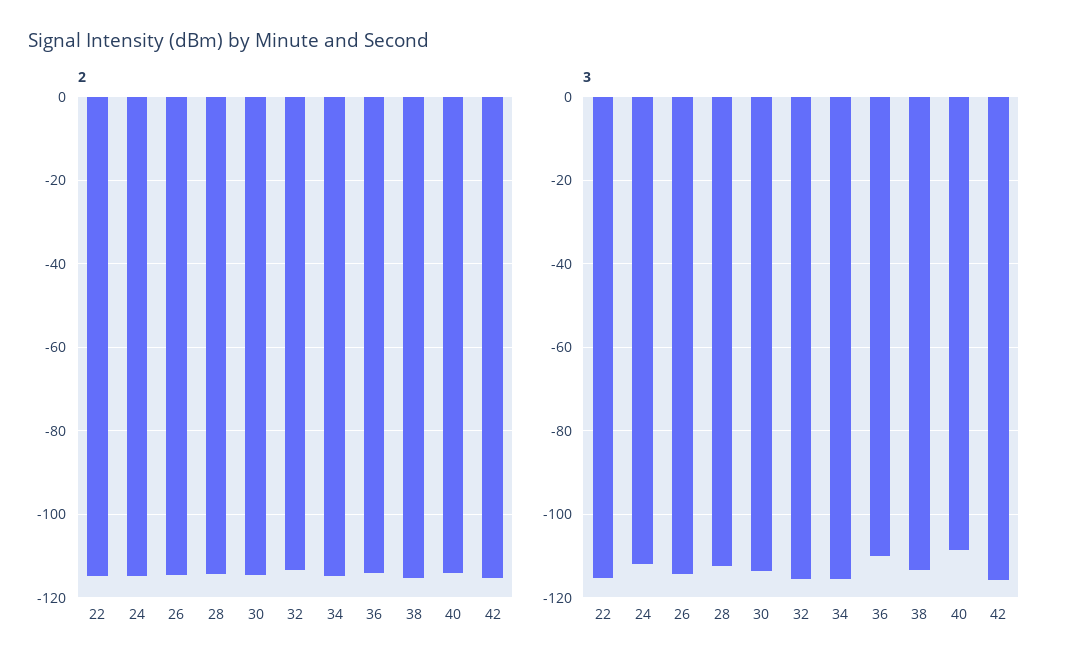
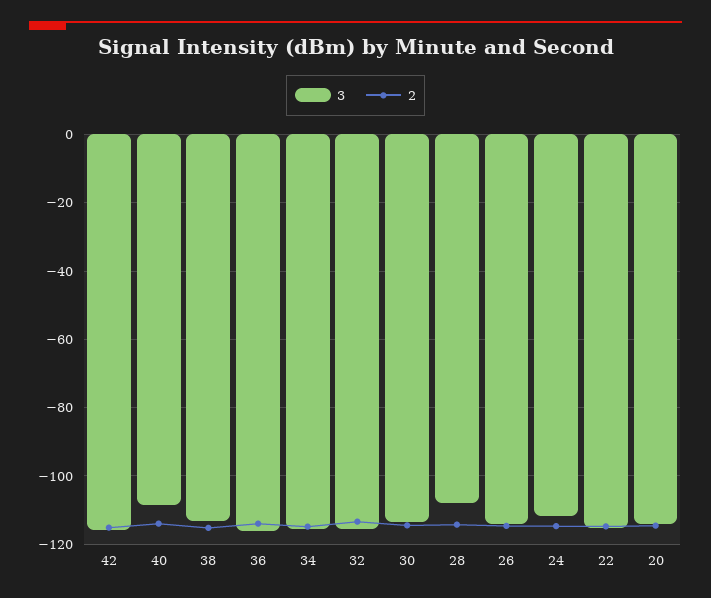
  {
    "2": {
      "22": -114,
      "24": -114,
      "26": -114,
      "28": -114,
      "30": -114,
      "32": -114,
      "34": -114,
      "36": -114,
      "38": -116,
      "40": -114,
-     "42": -116
+     "42": -116,
+     "20": -114
    },
    "3": {
      "22": -116,
      "24": -112,
      "26": -114,
-     "28": -112,
+     "28": -108,
      "30": -114,
      "32": -116,
      "34": -116,
-     "36": -110,
+     "36": -116,
      "38": -114,
      "40": -108,
-     "42": -116
+     "42": -116,
+     "20": -114
    }
  }

